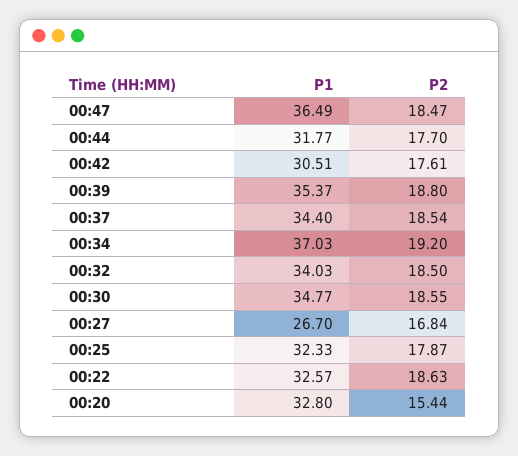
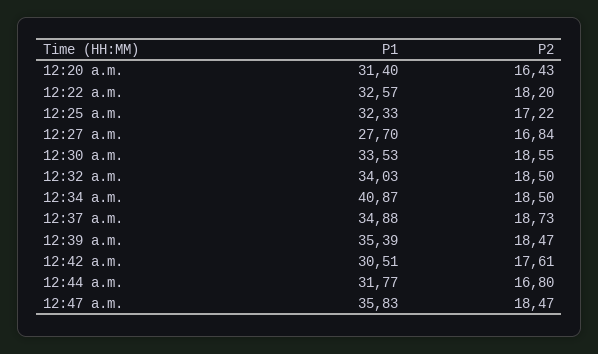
  {
    "P1": {
-     "00:47": 36.49,
+     "00:47": 35.83,
      "00:44": 31.77,
      "00:42": 30.51,
-     "00:39": 35.37,
+     "00:39": 35.39,
-     "00:37": 34.4,
+     "00:37": 34.88,
-     "00:34": 37.03,
+     "00:34": 40.87,
      "00:32": 34.03,
-     "00:30": 34.77,
+     "00:30": 33.53,
-     "00:27": 26.7,
+     "00:27": 27.7,
      "00:25": 32.33,
      "00:22": 32.57,
-     "00:20": 32.8
+     "00:20": 31.4
    },
    "P2": {
      "00:47": 18.47,
-     "00:44": 17.7,
+     "00:44": 16.8,
      "00:42": 17.61,
-     "00:39": 18.8,
+     "00:39": 18.47,
-     "00:37": 18.54,
+     "00:37": 18.73,
-     "00:34": 19.2,
+     "00:34": 18.5,
      "00:32": 18.5,
      "00:30": 18.55,
      "00:27": 16.84,
-     "00:25": 17.87,
+     "00:25": 17.22,
-     "00:22": 18.63,
+     "00:22": 18.2,
-     "00:20": 15.44
+     "00:20": 16.43
    }
  }

